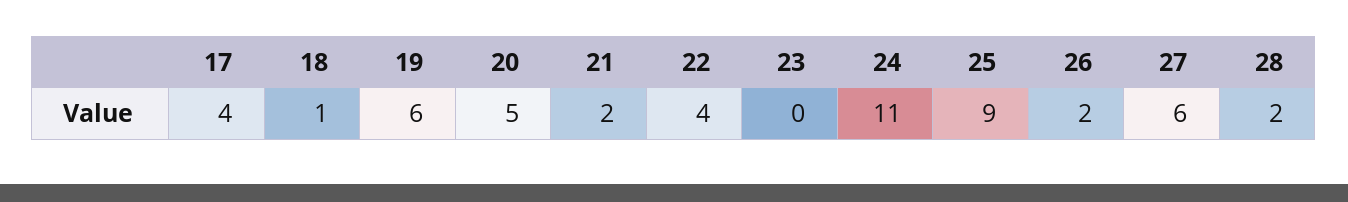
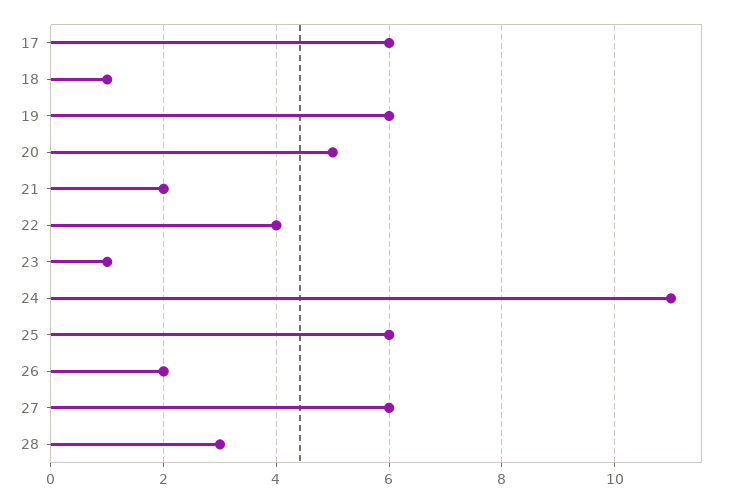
  {
-   "17": 4,
+   "17": 6,
    "18": 1,
    "19": 6,
    "20": 5,
    "21": 2,
    "22": 4,
-   "23": 0,
+   "23": 1,
    "24": 11,
-   "25": 9,
+   "25": 6,
    "26": 2,
    "27": 6,
-   "28": 2
+   "28": 3
  }

